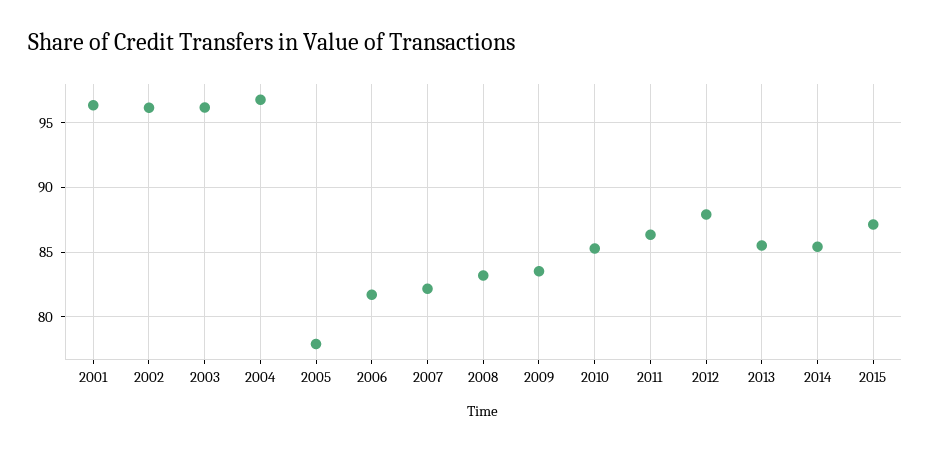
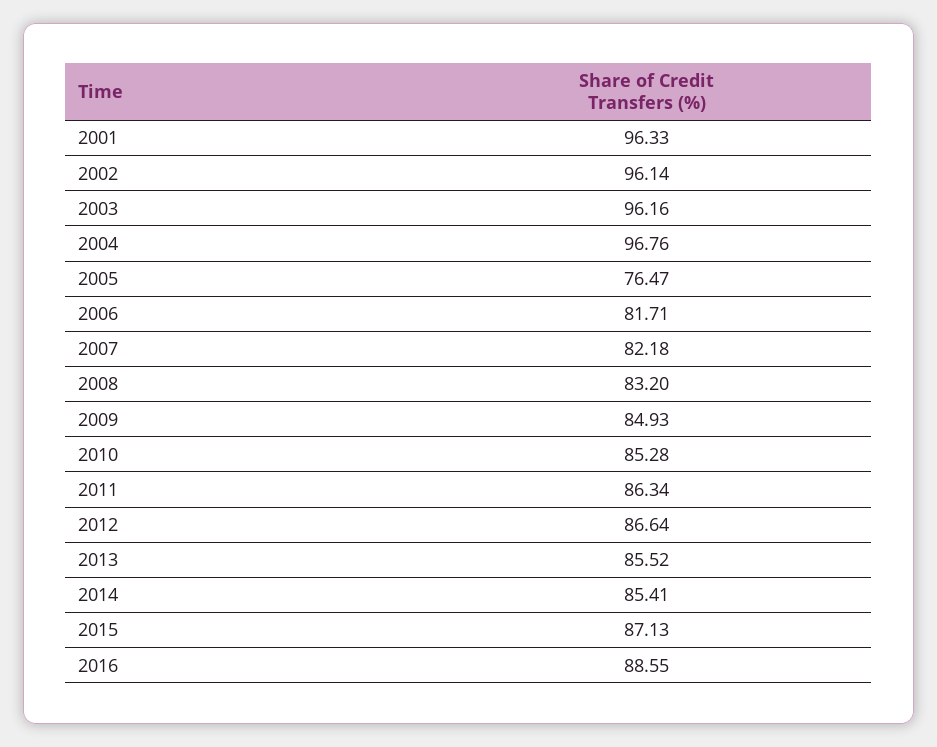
  {
    "2001": 96.33,
    "2002": 96.14,
    "2003": 96.16,
    "2004": 96.76,
-   "2005": 78,
+   "2005": 76.47,
    "2006": 81.71,
    "2007": 82.18,
    "2008": 83.2,
-   "2009": 83.5,
+   "2009": 84.93,
    "2010": 85.28,
    "2011": 86.34,
-   "2012": 88,
+   "2012": 86.64,
    "2013": 85.52,
    "2014": 85.41,
-   "2015": 87.13
+   "2015": 87.13,
+   "2016": 88.55
  }

